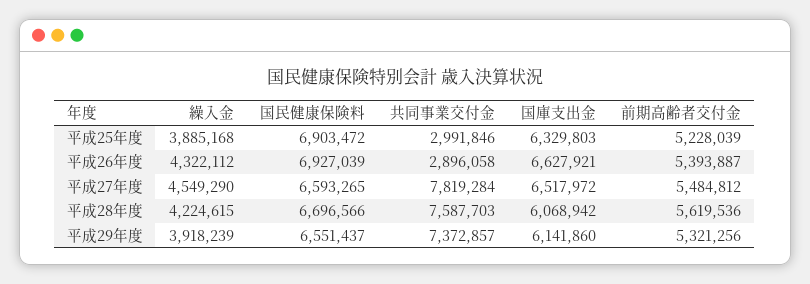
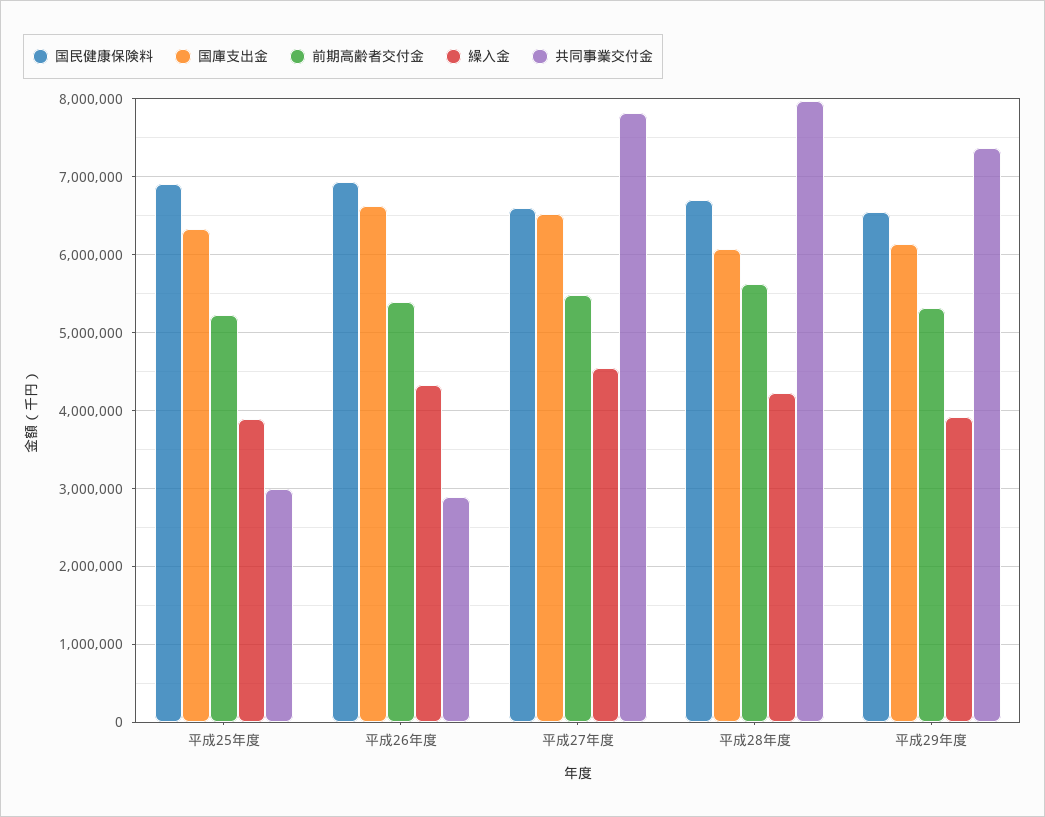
  {
    "繰入金": {
      "平成25年度": 3885168,
      "平成26年度": 4322112,
      "平成27年度": 4549290,
      "平成28年度": 4224615,
      "平成29年度": 3918239
    },
    "国民健康保険料": {
      "平成25年度": 6903472,
      "平成26年度": 6927039,
      "平成27年度": 6593265,
      "平成28年度": 6696566,
      "平成29年度": 6551437
    },
    "共同事業交付金": {
      "平成25年度": 2991846,
      "平成26年度": 2896058,
      "平成27年度": 7819284,
-     "平成28年度": 7587703,
+     "平成28年度": 8000000,
      "平成29年度": 7372857
    },
    "国庫支出金": {
      "平成25年度": 6329803,
      "平成26年度": 6627921,
      "平成27年度": 6517972,
      "平成28年度": 6068942,
      "平成29年度": 6141860
    },
    "前期高齢者交付金": {
      "平成25年度": 5228039,
      "平成26年度": 5393887,
      "平成27年度": 5484812,
      "平成28年度": 5619536,
      "平成29年度": 5321256
    }
  }

